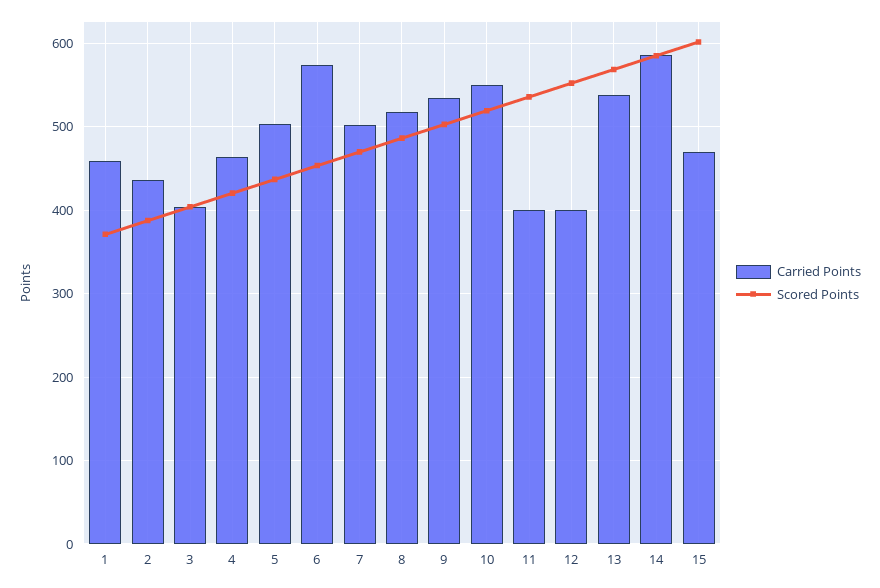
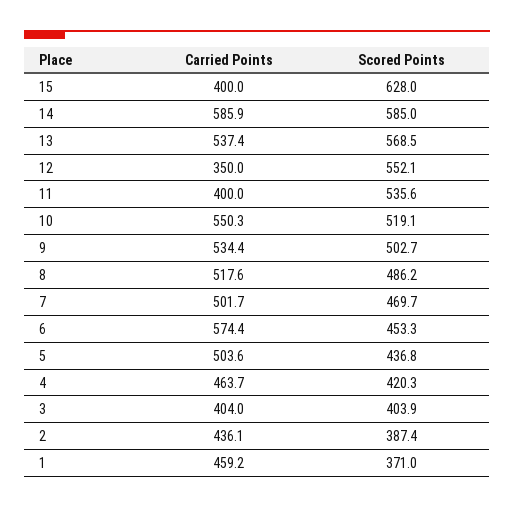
  {
    "Carried Points": {
      "1": 459.2,
      "2": 436.1,
      "3": 404,
      "4": 463.7,
      "5": 503.6,
      "6": 574.4,
      "7": 501.7,
      "8": 517.6,
      "9": 534.4,
      "10": 550.3,
      "11": 400,
-     "12": 400,
+     "12": 350,
      "13": 537.4,
      "14": 585.9,
-     "15": 470
+     "15": 400
    },
    "Scored Points": {
      "1": 371,
      "2": 387.4,
      "3": 403.9,
      "4": 420.3,
      "5": 436.8,
      "6": 453.3,
      "7": 469.7,
      "8": 486.2,
      "9": 502.7,
      "10": 519.1,
      "11": 535.6,
      "12": 552.1,
      "13": 568.5,
      "14": 585,
-     "15": 600
+     "15": 628
    }
  }

